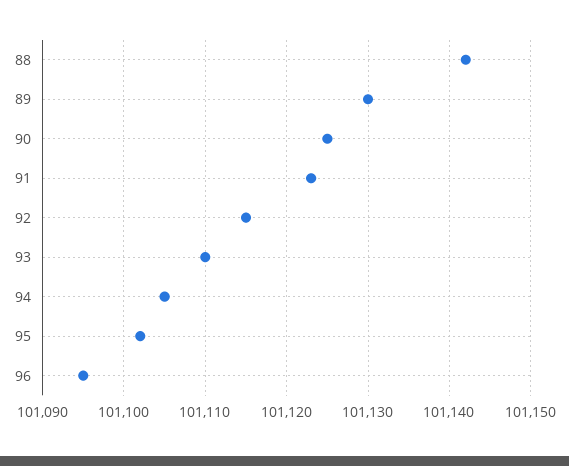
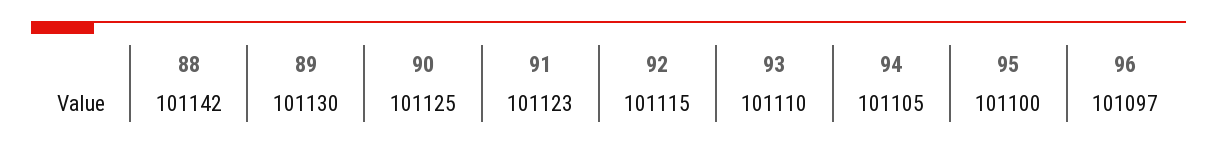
  {
    "88": 101142,
    "89": 101130,
    "90": 101125,
    "91": 101123,
    "92": 101115,
    "93": 101110,
    "94": 101105,
-   "95": 101102,
+   "95": 101100,
-   "96": 101095
+   "96": 101097
  }

